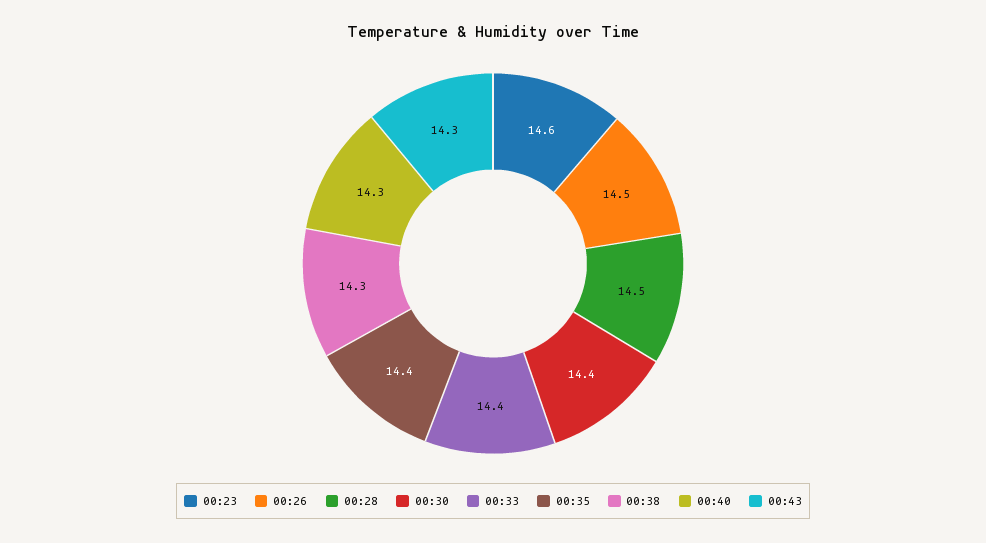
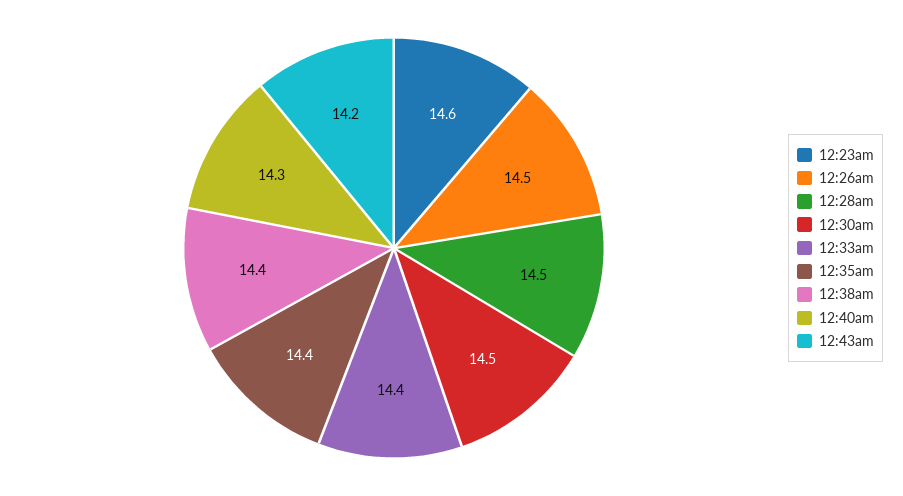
  {
    "00:23": 14.6,
    "00:26": 14.5,
    "00:28": 14.5,
-   "00:30": 14.4,
+   "00:30": 14.5,
    "00:33": 14.4,
    "00:35": 14.4,
-   "00:38": 14.3,
+   "00:38": 14.4,
    "00:40": 14.3,
-   "00:43": 14.3
+   "00:43": 14.2
  }

